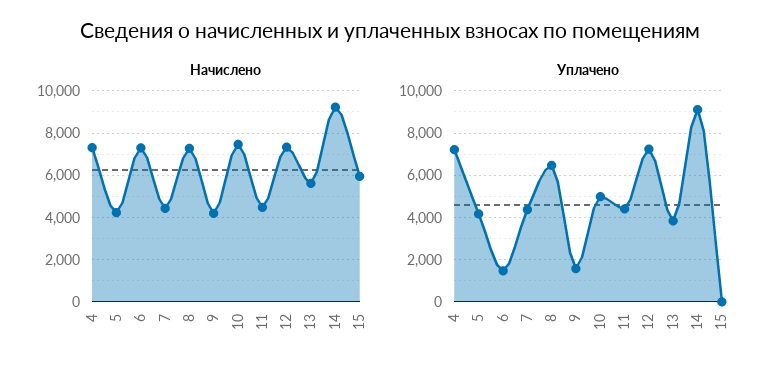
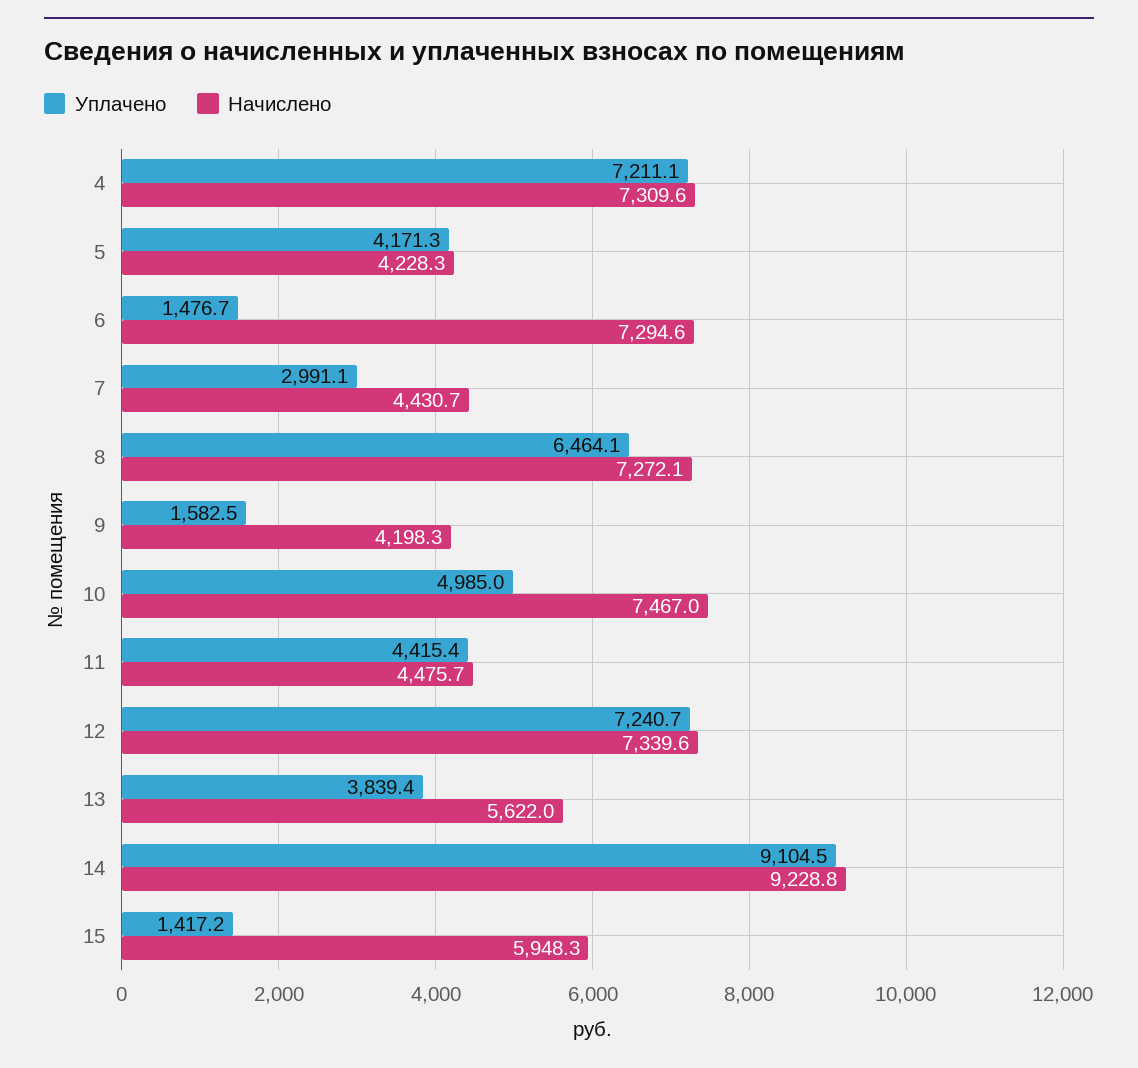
  {
    "Начислено": {
      "4": 7309.6,
      "5": 4228.3,
      "6": 7294.6,
      "7": 4430.7,
      "8": 7272.1,
      "9": 4198.3,
      "10": 7467,
      "11": 4475.7,
      "12": 7339.6,
      "13": 5622,
      "14": 9228.8,
      "15": 5948.3
    },
    "Уплачено": {
      "4": 7211.1,
      "5": 4171.3,
      "6": 1476.7,
-     "7": 4500,
+     "7": 2991.1,
      "8": 6464.1,
      "9": 1582.5,
      "10": 4985,
      "11": 4415.4,
      "12": 7240.7,
      "13": 3839.4,
      "14": 9104.5,
-     "15": 0
+     "15": 1417.2
    }
  }

